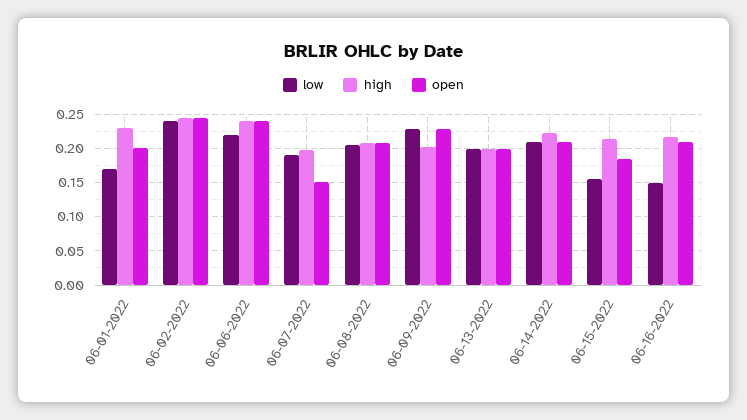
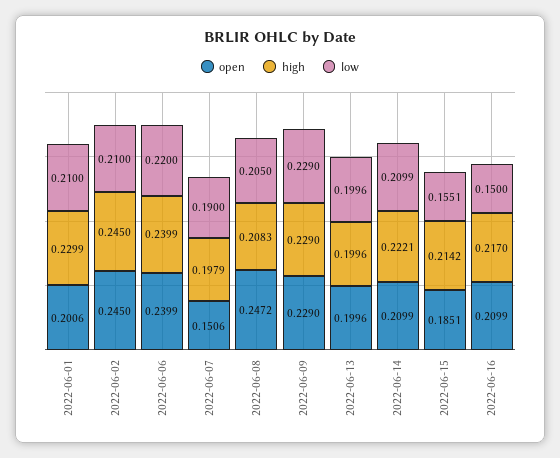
  {
    "low": {
-     "06-01-2022": 0.17,
+     "06-01-2022": 0.21,
-     "06-02-2022": 0.24,
+     "06-02-2022": 0.21,
      "06-06-2022": 0.22,
      "06-07-2022": 0.19,
      "06-08-2022": 0.205,
      "06-09-2022": 0.229,
      "06-13-2022": 0.1996,
      "06-14-2022": 0.2099,
      "06-15-2022": 0.1551,
      "06-16-2022": 0.15
    },
    "high": {
      "06-01-2022": 0.2299,
      "06-02-2022": 0.245,
      "06-06-2022": 0.2399,
      "06-07-2022": 0.1979,
      "06-08-2022": 0.2083,
-     "06-09-2022": 0.2,
+     "06-09-2022": 0.229,
      "06-13-2022": 0.1996,
      "06-14-2022": 0.2221,
      "06-15-2022": 0.2142,
      "06-16-2022": 0.217
    },
    "open": {
      "06-01-2022": 0.2006,
      "06-02-2022": 0.245,
      "06-06-2022": 0.2399,
      "06-07-2022": 0.1506,
-     "06-08-2022": 0.21,
+     "06-08-2022": 0.2472,
      "06-09-2022": 0.229,
      "06-13-2022": 0.1996,
      "06-14-2022": 0.2099,
      "06-15-2022": 0.1851,
      "06-16-2022": 0.2099
    }
  }

